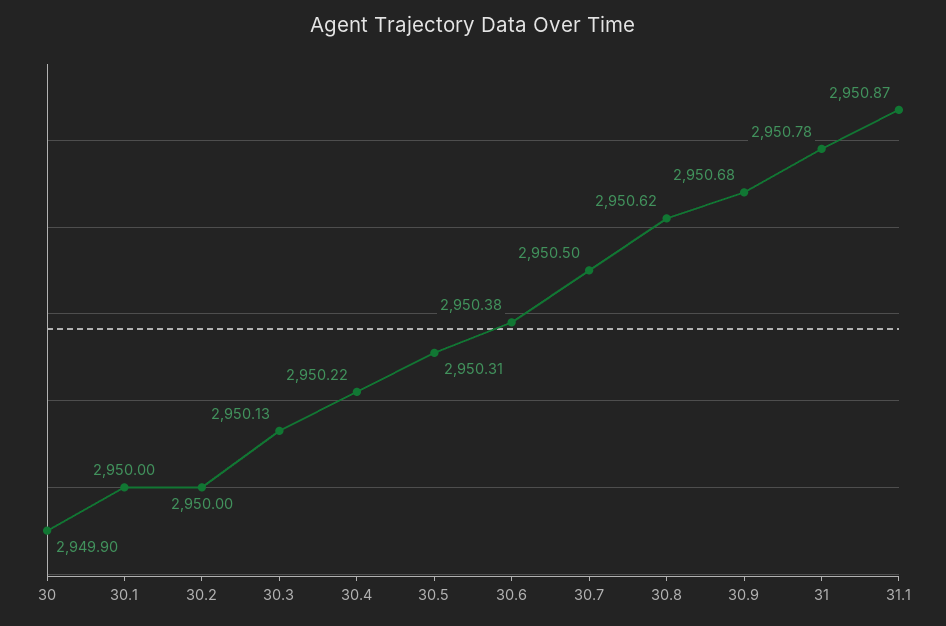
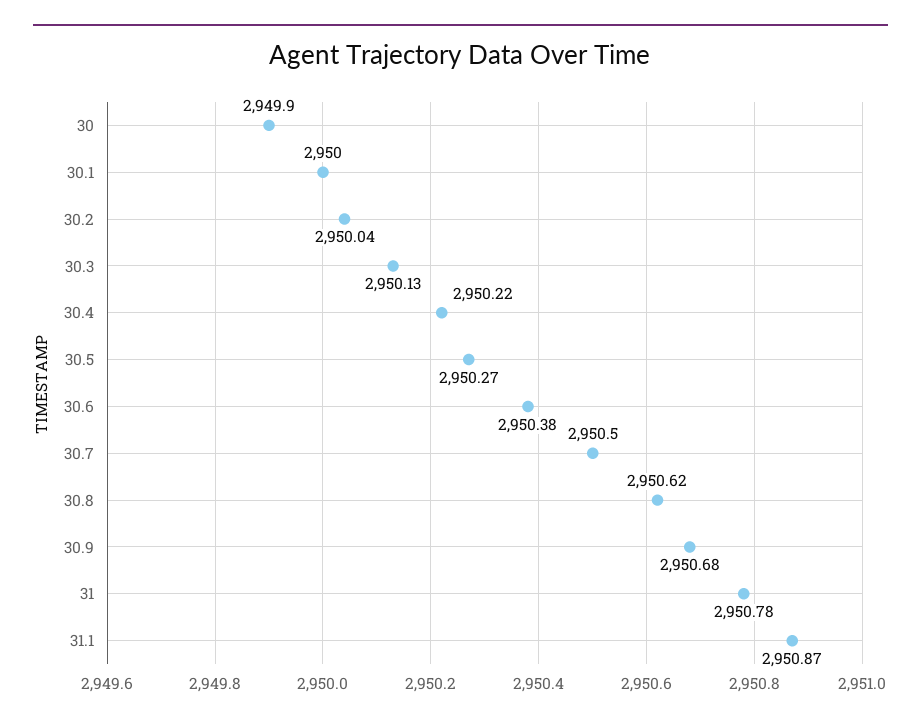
  {
    "30": 2949.9,
    "30.1": 2950,
-   "30.2": 2950,
+   "30.2": 2950.04,
    "30.3": 2950.13,
    "30.4": 2950.22,
-   "30.5": 2950.31,
+   "30.5": 2950.27,
    "30.6": 2950.38,
    "30.7": 2950.5,
    "30.8": 2950.62,
    "30.9": 2950.68,
    "31": 2950.78,
    "31.1": 2950.87
  }

